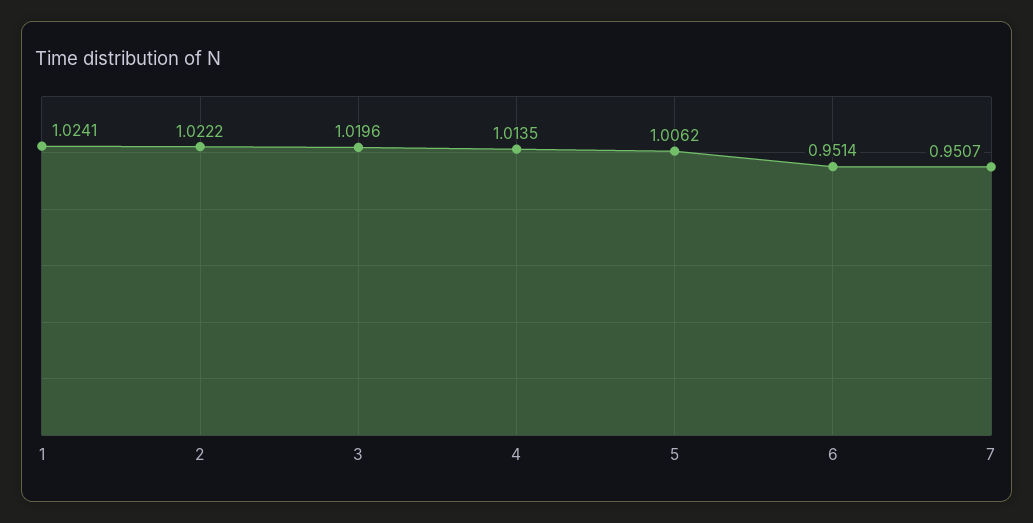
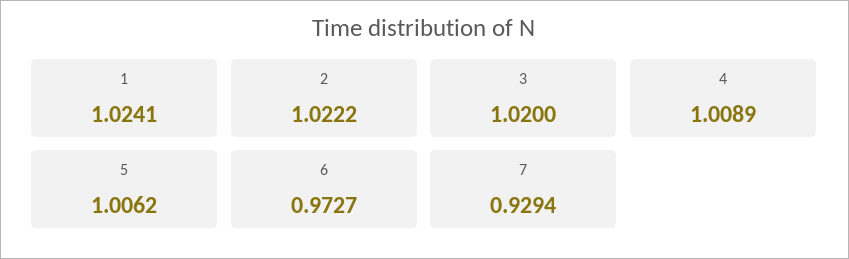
  {
    "1": 1.0241,
    "2": 1.0222,
-   "3": 1.0196,
+   "3": 1.02,
-   "4": 1.0135,
+   "4": 1.0089,
    "5": 1.0062,
-   "6": 0.9514,
+   "6": 0.9727,
-   "7": 0.9507
+   "7": 0.9294
  }

